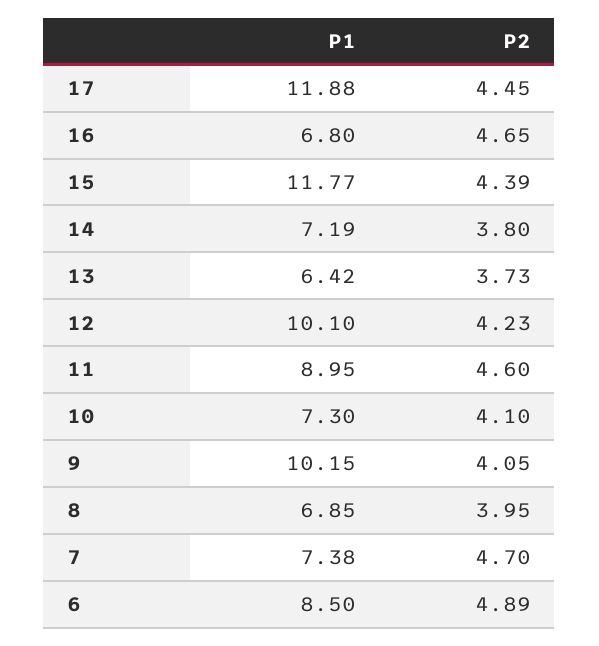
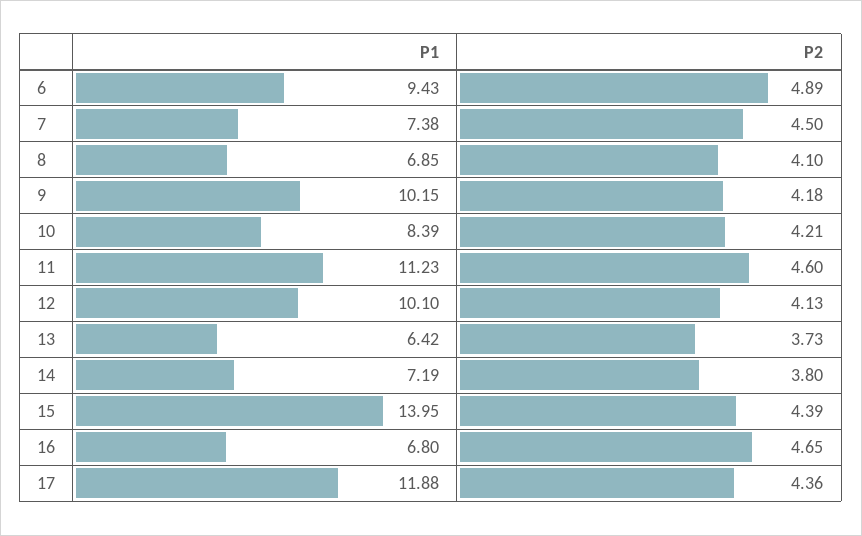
  {
    "P1": {
      "17": 11.88,
      "16": 6.8,
-     "15": 11.77,
+     "15": 13.95,
      "14": 7.19,
      "13": 6.42,
      "12": 10.1,
-     "11": 8.95,
+     "11": 11.23,
-     "10": 7.3,
+     "10": 8.39,
      "9": 10.15,
      "8": 6.85,
      "7": 7.38,
-     "6": 8.5
+     "6": 9.43
    },
    "P2": {
-     "17": 4.45,
+     "17": 4.36,
      "16": 4.65,
      "15": 4.39,
      "14": 3.8,
      "13": 3.73,
-     "12": 4.23,
+     "12": 4.13,
      "11": 4.6,
-     "10": 4.1,
+     "10": 4.21,
-     "9": 4.05,
+     "9": 4.18,
-     "8": 3.95,
+     "8": 4.1,
-     "7": 4.7,
+     "7": 4.5,
      "6": 4.89
    }
  }

